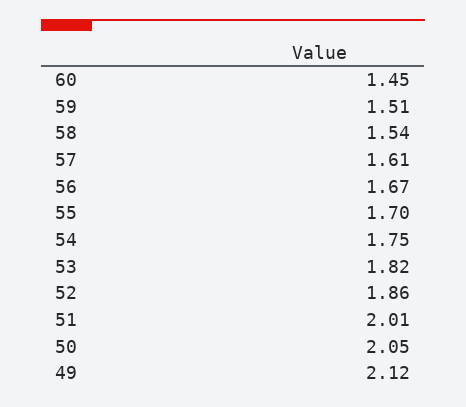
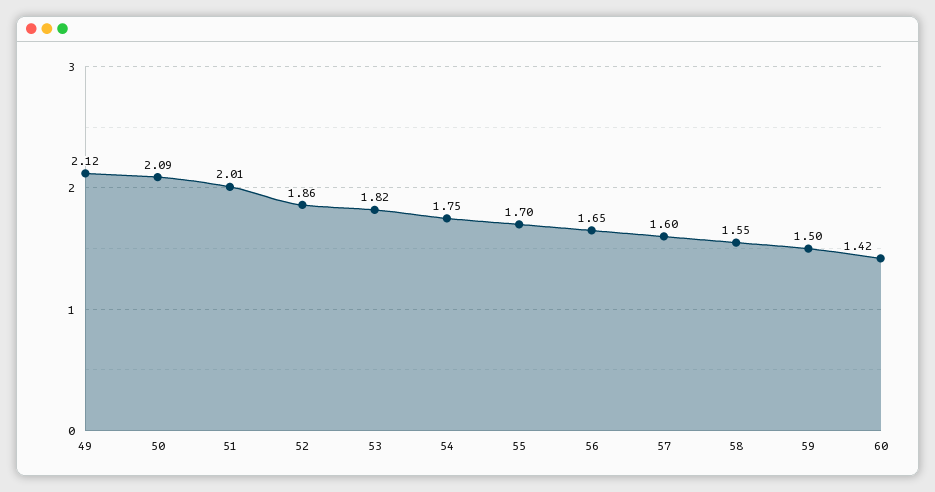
  {
-   "60": 1.45,
+   "60": 1.42,
-   "59": 1.51,
+   "59": 1.5,
-   "58": 1.54,
+   "58": 1.55,
-   "57": 1.61,
+   "57": 1.6,
-   "56": 1.67,
+   "56": 1.65,
    "55": 1.7,
    "54": 1.75,
    "53": 1.82,
    "52": 1.86,
    "51": 2.01,
-   "50": 2.05,
+   "50": 2.09,
    "49": 2.12
  }

